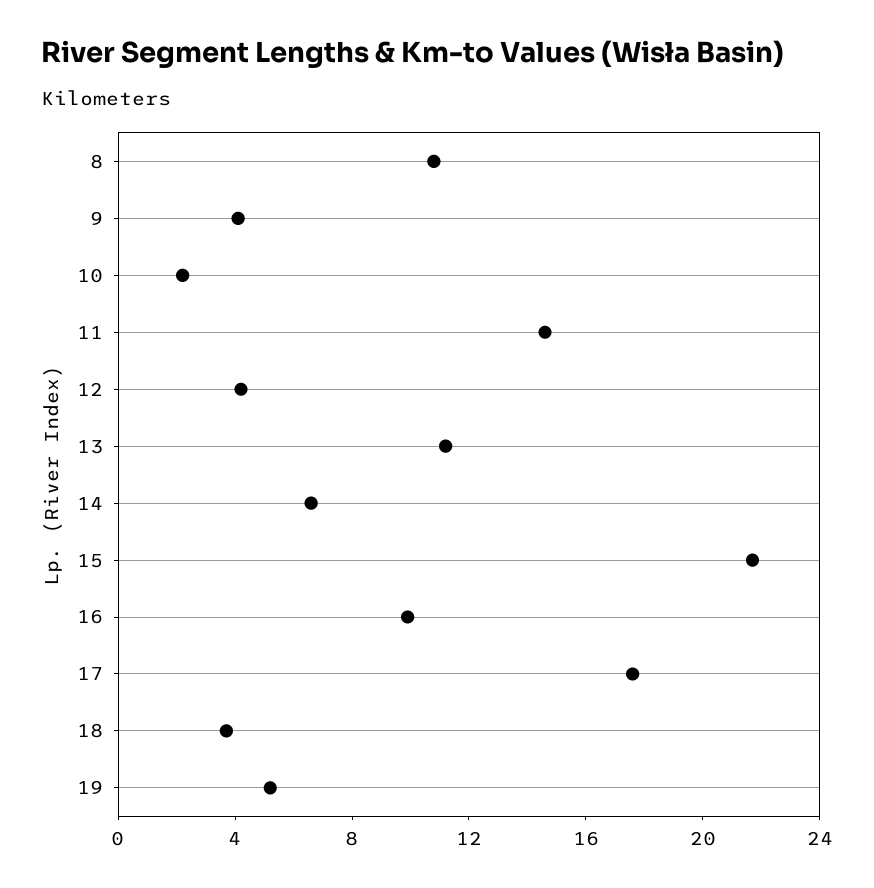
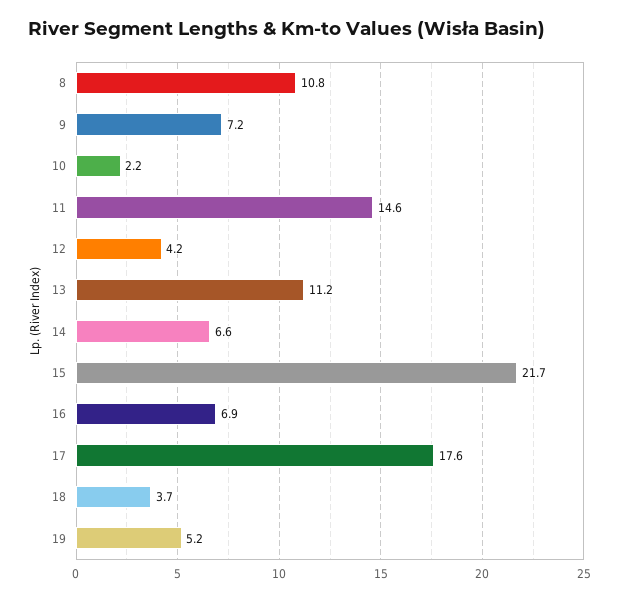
  {
    "8": 10.8,
-   "9": 4,
+   "9": 7.2,
    "10": 2.2,
    "11": 14.6,
    "12": 4.2,
    "13": 11.2,
    "14": 6.6,
    "15": 21.7,
-   "16": 10,
+   "16": 6.9,
    "17": 17.6,
    "18": 3.7,
    "19": 5.2
  }

